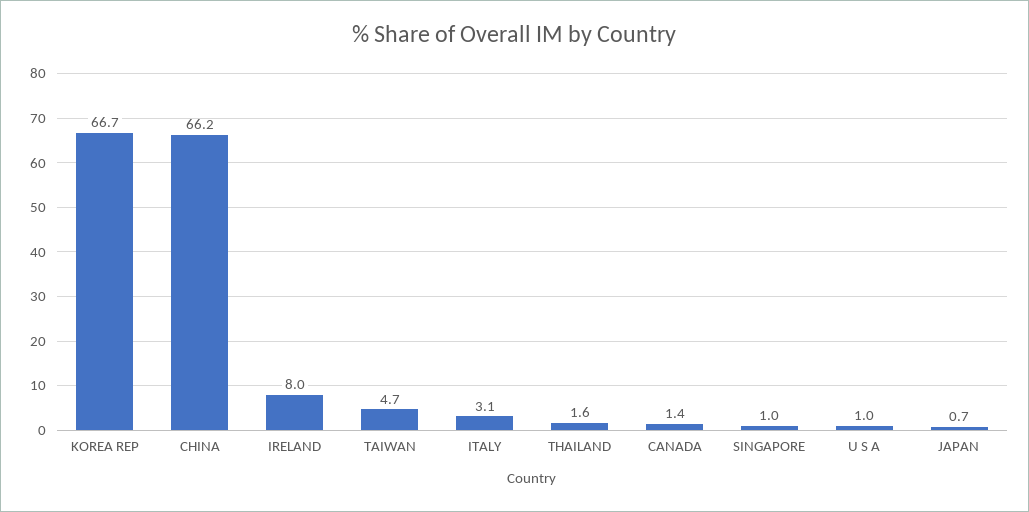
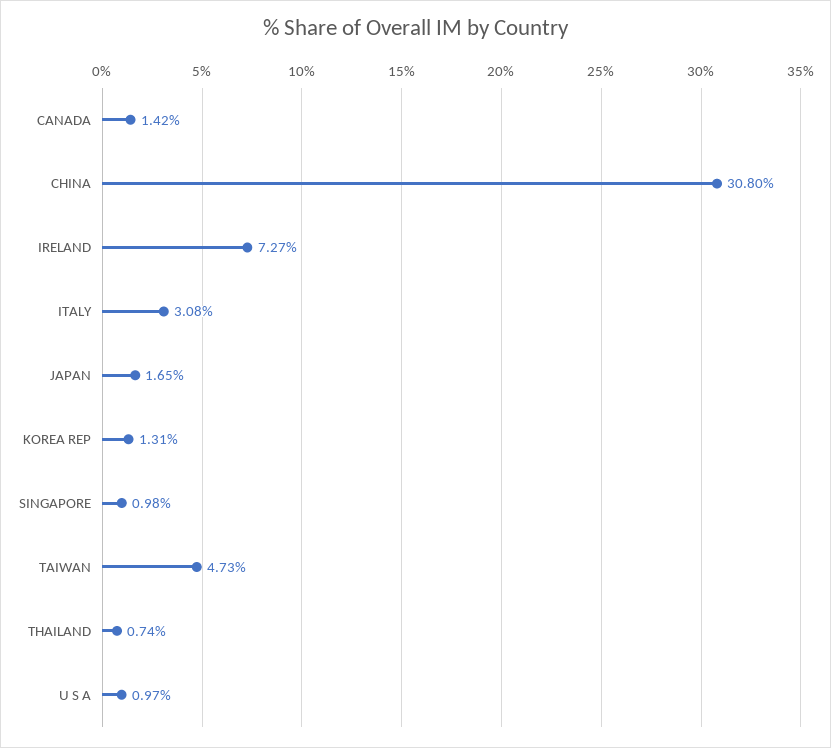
  {
-   "KOREA REP": 66.7,
+   "KOREA REP": 1.31,
-   "CHINA": 66.2,
+   "CHINA": 30.8,
-   "IRELAND": 8,
+   "IRELAND": 7.27,
    "TAIWAN": 4.73,
    "ITALY": 3.08,
-   "THAILAND": 1.6,
+   "THAILAND": 0.74,
    "CANADA": 1.42,
    "SINGAPORE": 0.98,
    "U S A": 0.97,
-   "JAPAN": 0.7
+   "JAPAN": 1.65
  }

